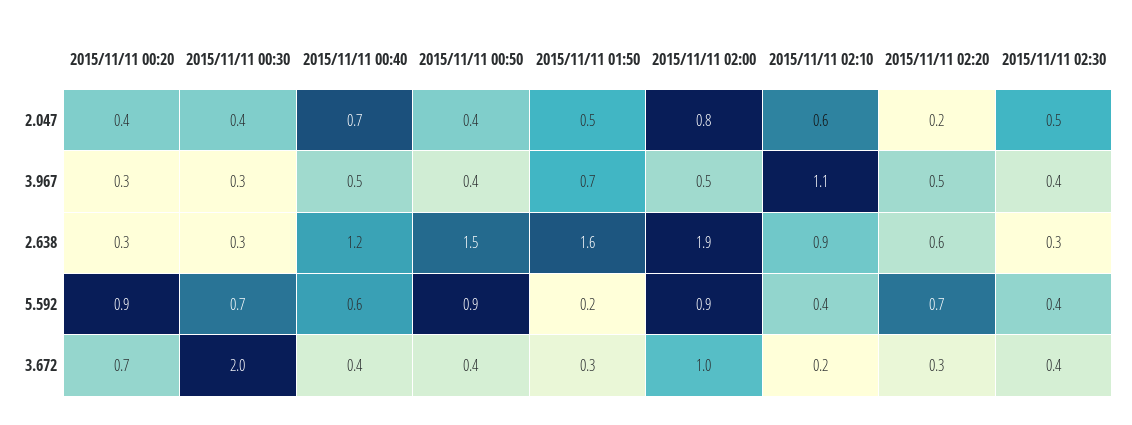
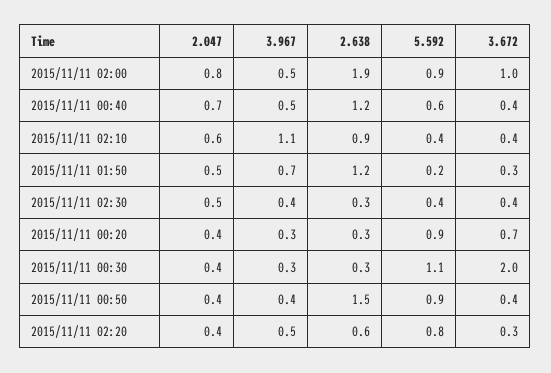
  {
    "2015/11/11 00:20": {
      "2.047": 0.4,
      "3.967": 0.3,
      "2.638": 0.3,
      "5.592": 0.9,
      "3.672": 0.7
    },
    "2015/11/11 00:30": {
      "2.047": 0.4,
      "3.967": 0.3,
      "2.638": 0.3,
-     "5.592": 0.7,
+     "5.592": 1.1,
      "3.672": 2
    },
    "2015/11/11 00:40": {
      "2.047": 0.7,
      "3.967": 0.5,
      "2.638": 1.2,
      "5.592": 0.6,
      "3.672": 0.4
    },
    "2015/11/11 00:50": {
      "2.047": 0.4,
      "3.967": 0.4,
      "2.638": 1.5,
      "5.592": 0.9,
      "3.672": 0.4
    },
    "2015/11/11 01:50": {
      "2.047": 0.5,
      "3.967": 0.7,
-     "2.638": 1.6,
+     "2.638": 1.2,
      "5.592": 0.2,
      "3.672": 0.3
    },
    "2015/11/11 02:00": {
      "2.047": 0.8,
      "3.967": 0.5,
      "2.638": 1.9,
      "5.592": 0.9,
      "3.672": 1
    },
    "2015/11/11 02:10": {
      "2.047": 0.6,
      "3.967": 1.1,
      "2.638": 0.9,
      "5.592": 0.4,
-     "3.672": 0.2
+     "3.672": 0.4
    },
    "2015/11/11 02:20": {
-     "2.047": 0.2,
+     "2.047": 0.4,
      "3.967": 0.5,
      "2.638": 0.6,
-     "5.592": 0.7,
+     "5.592": 0.8,
      "3.672": 0.3
    },
    "2015/11/11 02:30": {
      "2.047": 0.5,
      "3.967": 0.4,
      "2.638": 0.3,
      "5.592": 0.4,
      "3.672": 0.4
    }
  }

